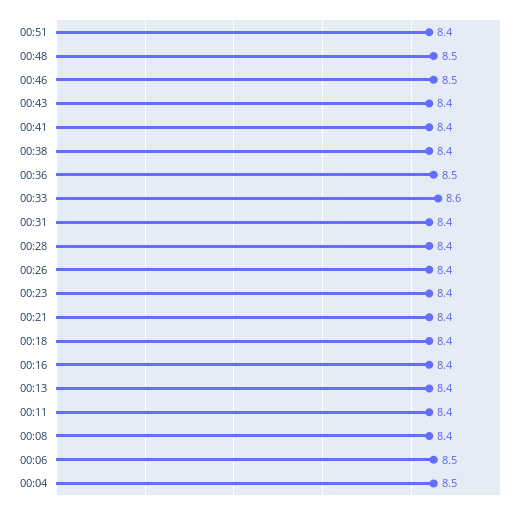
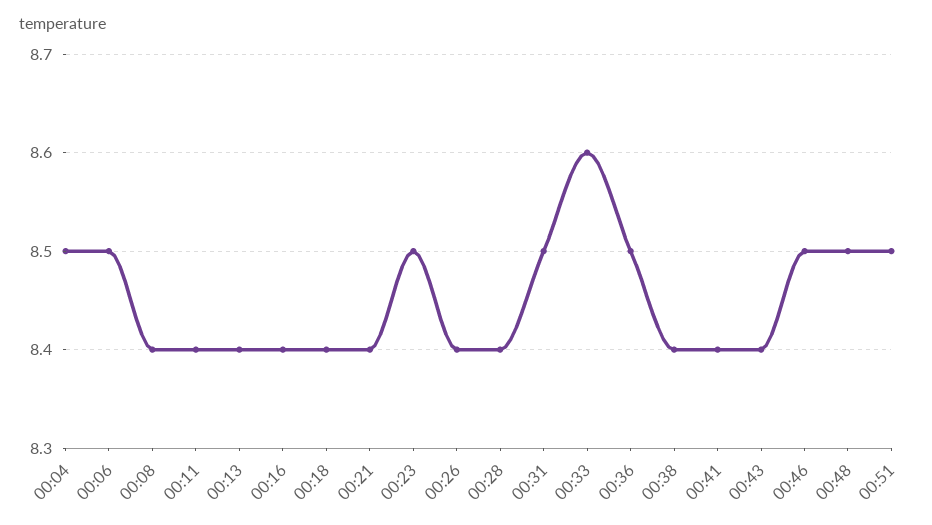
  {
-   "00:51": 8.4,
+   "00:51": 8.5,
    "00:48": 8.5,
    "00:46": 8.5,
    "00:43": 8.4,
    "00:41": 8.4,
    "00:38": 8.4,
    "00:36": 8.5,
    "00:33": 8.6,
-   "00:31": 8.4,
+   "00:31": 8.5,
    "00:28": 8.4,
    "00:26": 8.4,
-   "00:23": 8.4,
+   "00:23": 8.5,
    "00:21": 8.4,
    "00:18": 8.4,
    "00:16": 8.4,
    "00:13": 8.4,
    "00:11": 8.4,
    "00:08": 8.4,
    "00:06": 8.5,
    "00:04": 8.5
  }

